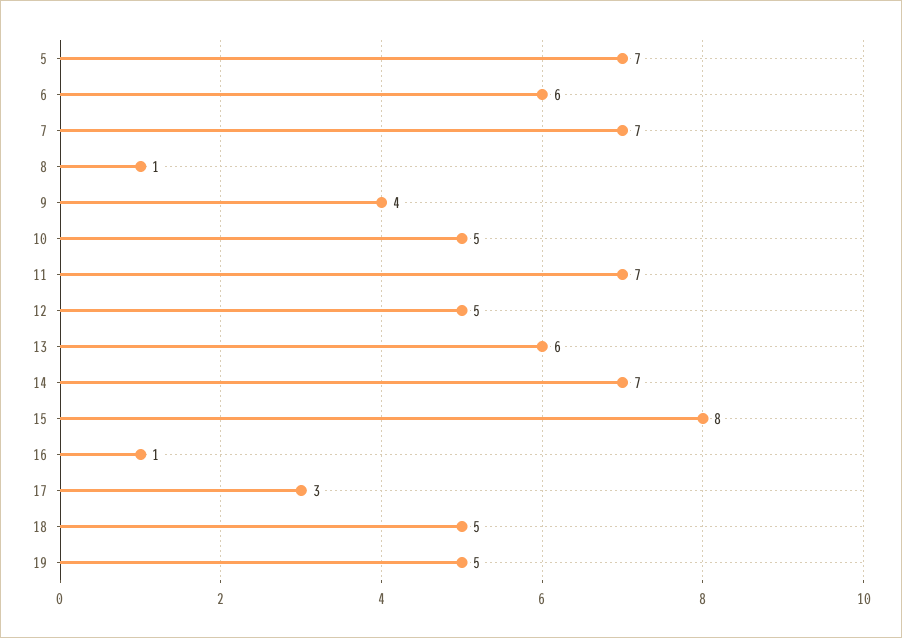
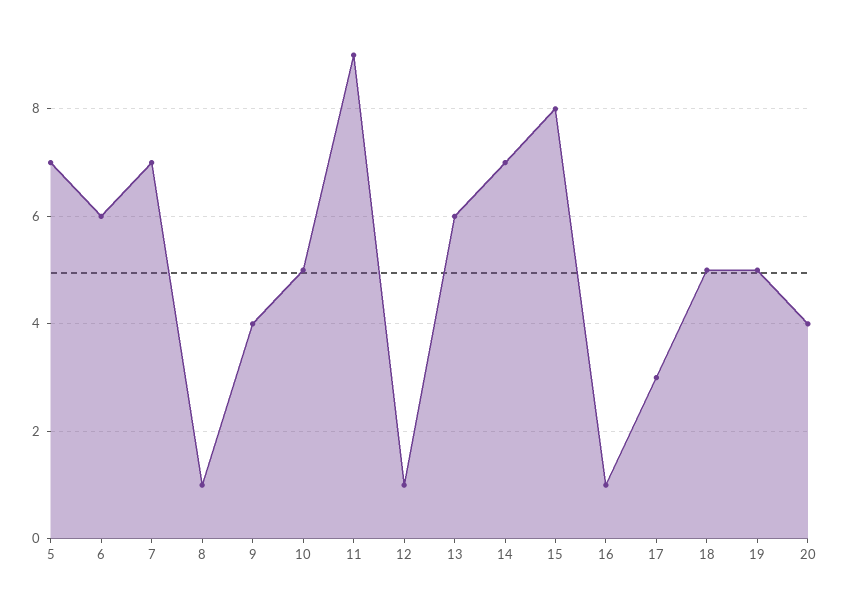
  {
    "5": 7,
    "6": 6,
    "7": 7,
    "8": 1,
    "9": 4,
    "10": 5,
-   "11": 7,
+   "11": 9,
-   "12": 5,
+   "12": 1,
    "13": 6,
    "14": 7,
    "15": 8,
    "16": 1,
    "17": 3,
    "18": 5,
-   "19": 5
+   "19": 5,
+   "20": 4
  }

